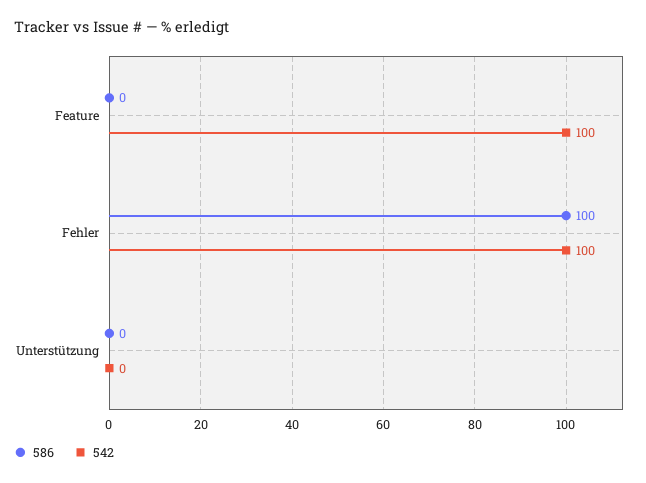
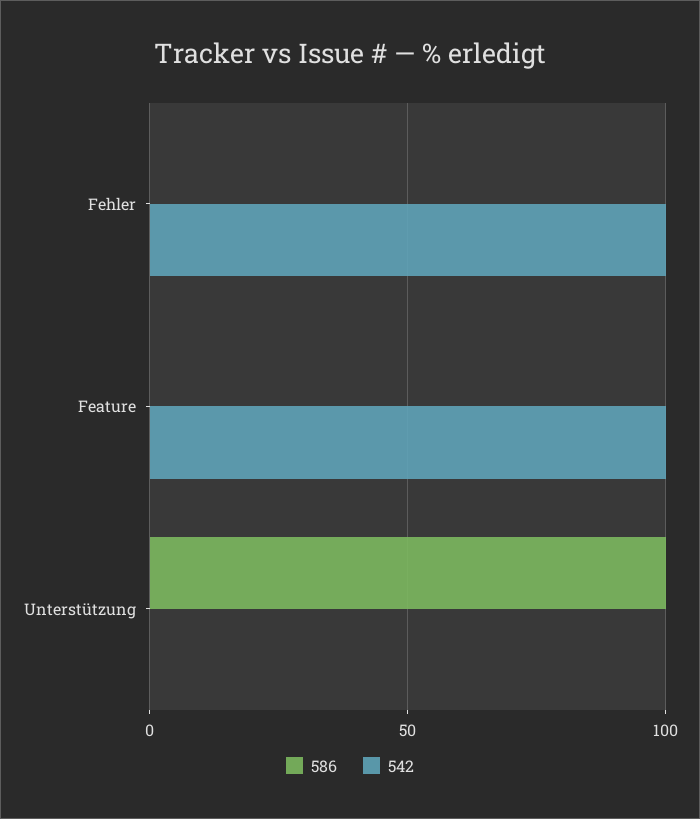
  {
    "586": {
      "Feature": 0,
-     "Fehler": 100,
+     "Fehler": 0,
-     "Unterstützung": 0
+     "Unterstützung": 100
    },
    "542": {
      "Feature": 100,
      "Fehler": 100,
      "Unterstützung": 0
    }
  }

